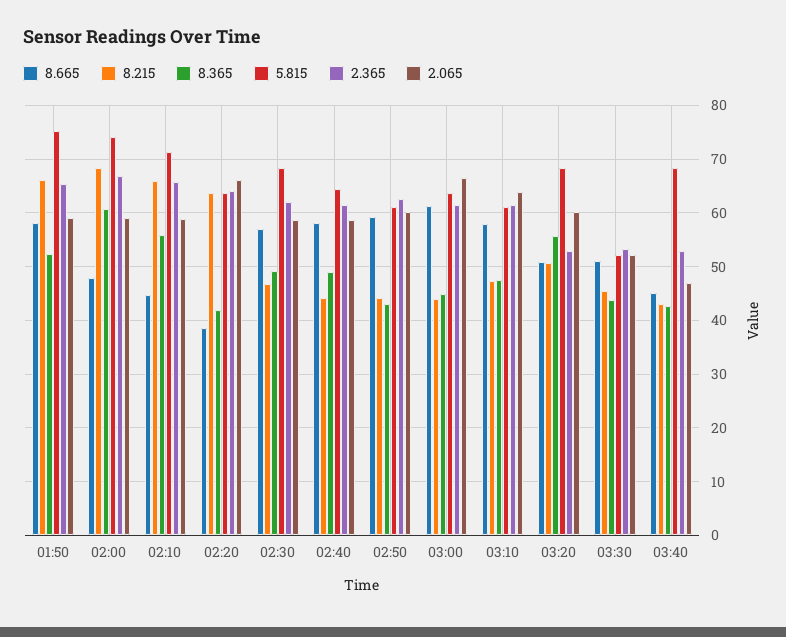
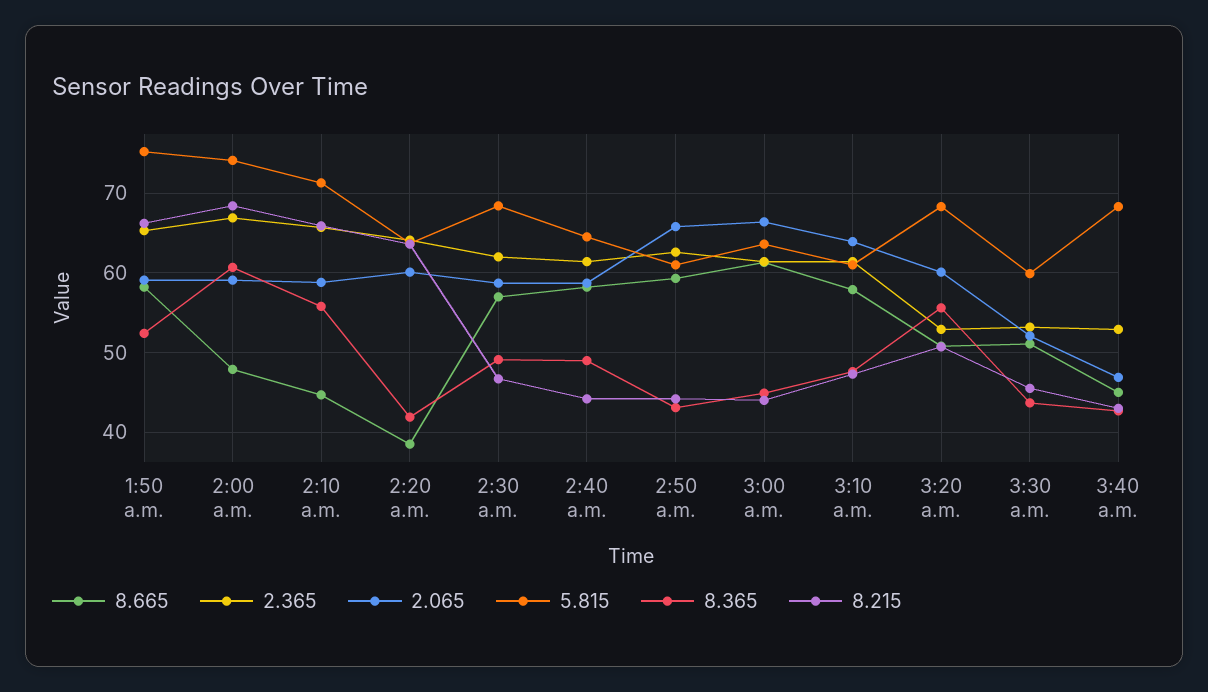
  {
    "8.665": {
      "01:50": 58,
      "02:00": 48,
      "02:10": 45,
      "02:20": 39,
      "02:30": 57,
      "02:40": 58,
      "02:50": 59,
      "03:00": 61,
      "03:10": 58,
      "03:20": 51,
      "03:30": 51,
      "03:40": 45
    },
    "8.215": {
      "01:50": 66,
      "02:00": 68,
      "02:10": 66,
      "02:20": 64,
      "02:30": 47,
      "02:40": 44,
      "02:50": 44,
      "03:00": 44,
      "03:10": 47,
      "03:20": 51,
      "03:30": 46,
      "03:40": 43
    },
    "8.365": {
      "01:50": 52,
      "02:00": 61,
      "02:10": 56,
      "02:20": 42,
      "02:30": 49,
      "02:40": 49,
      "02:50": 43,
      "03:00": 45,
      "03:10": 48,
      "03:20": 56,
      "03:30": 44,
      "03:40": 43
    },
    "5.815": {
      "01:50": 75,
      "02:00": 74,
      "02:10": 71,
      "02:20": 64,
      "02:30": 68,
      "02:40": 65,
      "02:50": 61,
      "03:00": 64,
      "03:10": 61,
      "03:20": 68,
-     "03:30": 52,
+     "03:30": 60,
      "03:40": 68
    },
    "2.365": {
      "01:50": 65,
      "02:00": 67,
      "02:10": 66,
      "02:20": 64,
      "02:30": 62,
      "02:40": 61,
      "02:50": 63,
      "03:00": 61,
      "03:10": 61,
      "03:20": 53,
      "03:30": 53,
      "03:40": 53
    },
    "2.065": {
      "01:50": 59,
      "02:00": 59,
      "02:10": 59,
-     "02:20": 66,
+     "02:20": 60,
      "02:30": 59,
      "02:40": 59,
-     "02:50": 60,
+     "02:50": 66,
      "03:00": 66,
      "03:10": 64,
      "03:20": 60,
      "03:30": 52,
      "03:40": 47
    }
  }

